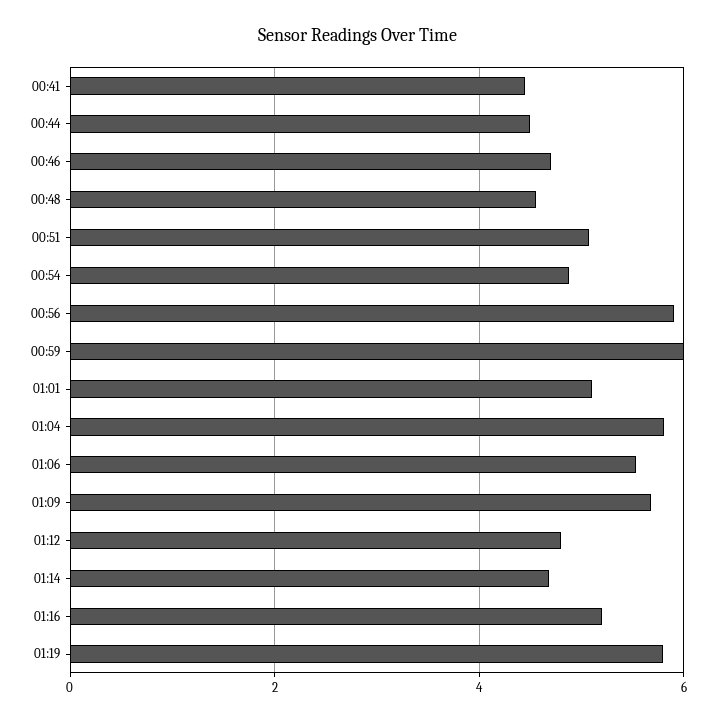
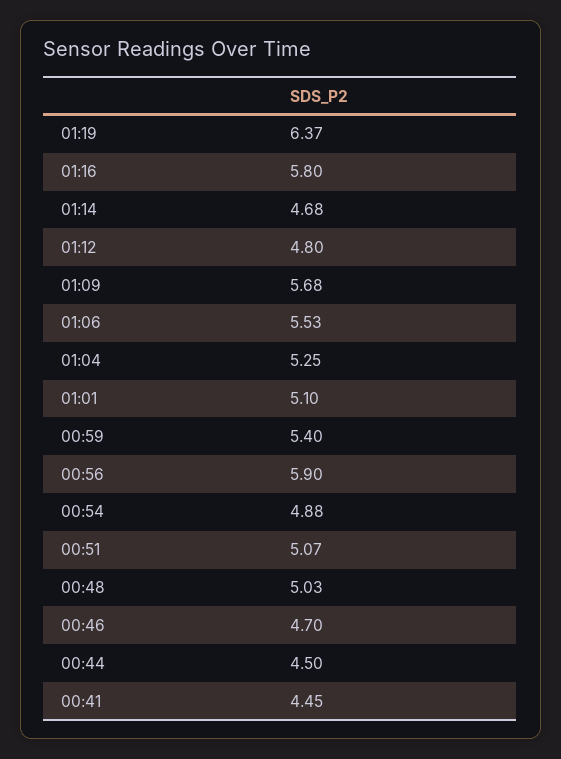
  {
    "00:41": 4.45,
    "00:44": 4.5,
    "00:46": 4.7,
-   "00:48": 4.6,
+   "00:48": 5.03,
    "00:51": 5.07,
    "00:54": 4.88,
    "00:56": 5.9,
-   "00:59": 6,
+   "00:59": 5.4,
    "01:01": 5.1,
-   "01:04": 5.8,
+   "01:04": 5.25,
    "01:06": 5.53,
    "01:09": 5.68,
    "01:12": 4.8,
    "01:14": 4.68,
-   "01:16": 5.2,
+   "01:16": 5.8,
-   "01:19": 5.8
+   "01:19": 6.37
  }

